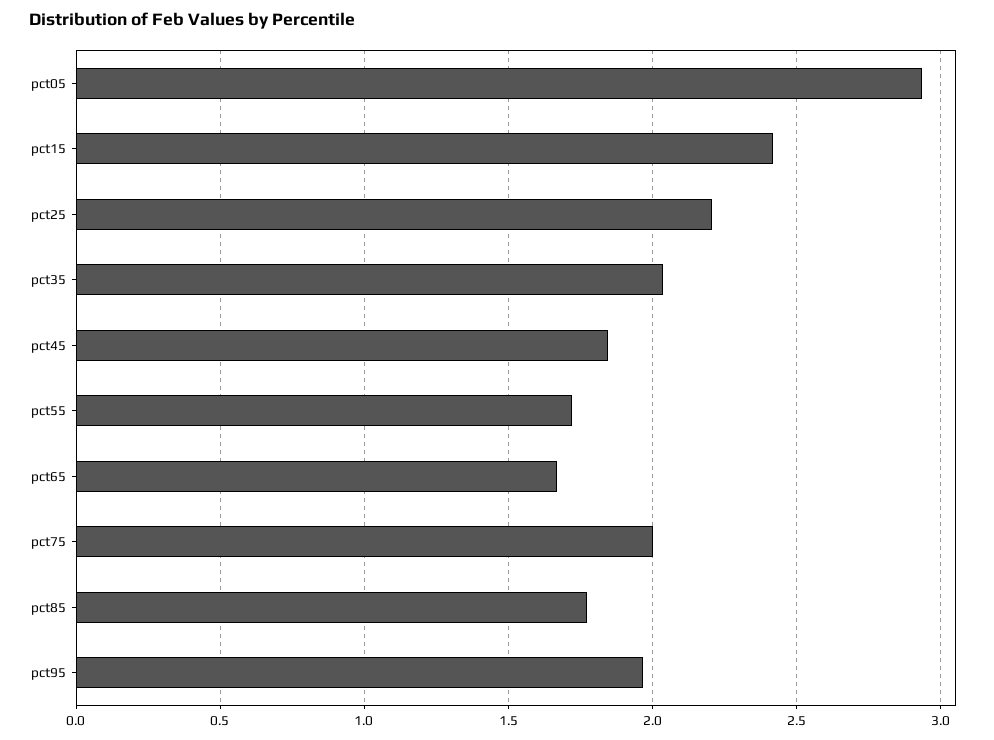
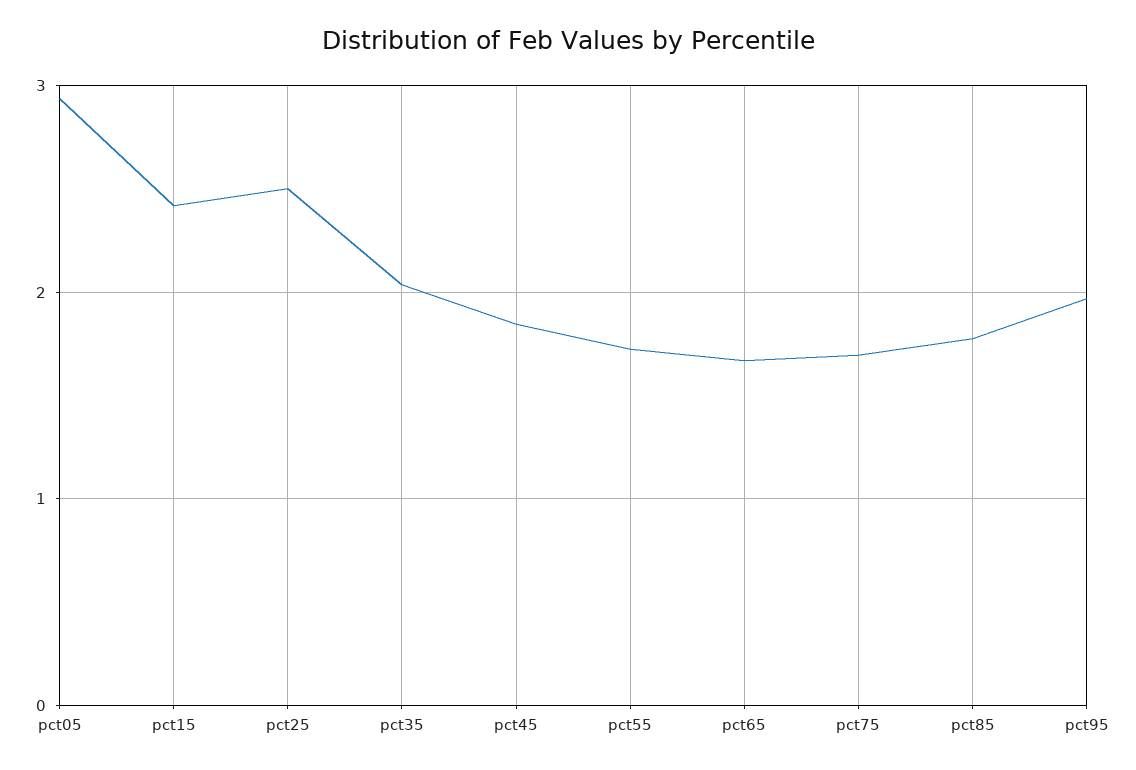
  {
    "pct05": 2.95,
    "pct15": 2.4,
-   "pct25": 2.2,
+   "pct25": 2.5,
    "pct35": 2.05,
    "pct45": 1.85,
    "pct55": 1.7,
    "pct65": 1.65,
-   "pct75": 2,
+   "pct75": 1.7,
    "pct85": 1.75,
    "pct95": 1.95
  }

